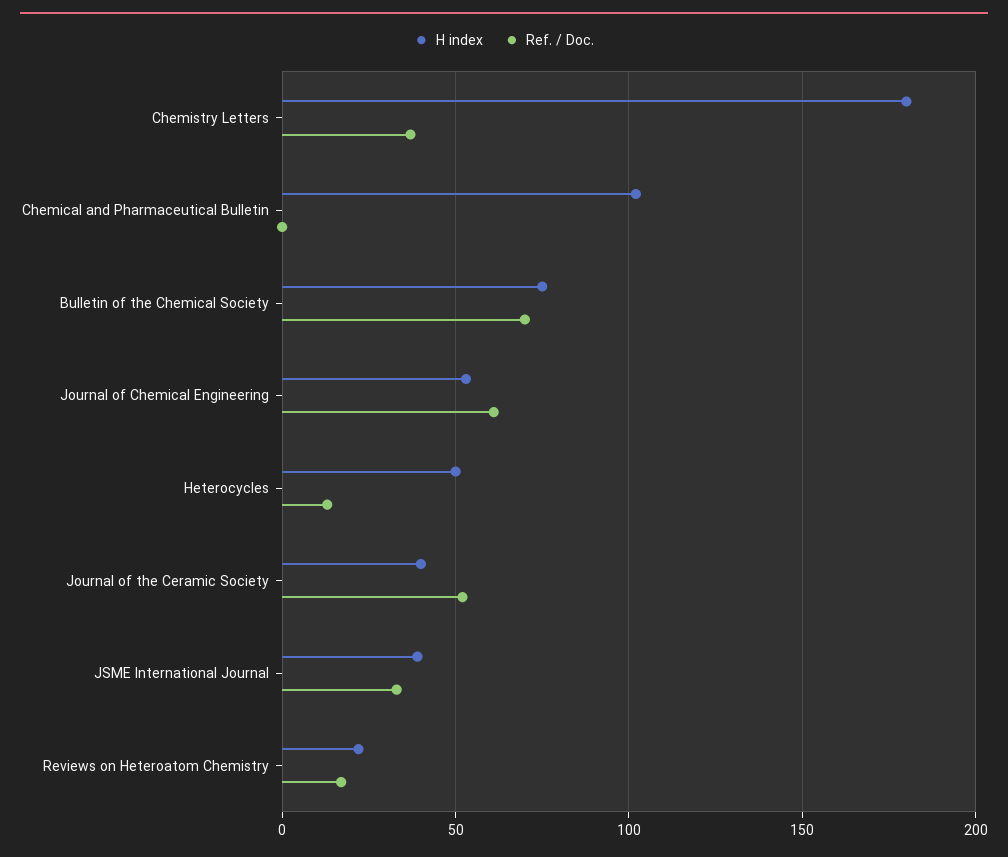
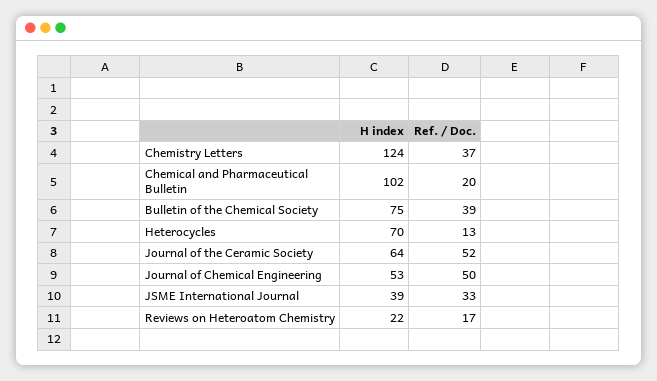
  {
    "H index": {
-     "Chemistry Letters": 180,
+     "Chemistry Letters": 124,
      "Chemical and Pharmaceutical Bulletin": 102,
      "Bulletin of the Chemical Society": 75,
      "Journal of Chemical Engineering": 53,
-     "Heterocycles": 50,
+     "Heterocycles": 70,
-     "Journal of the Ceramic Society": 40,
+     "Journal of the Ceramic Society": 64,
      "JSME International Journal": 39,
      "Reviews on Heteroatom Chemistry": 22
    },
    "Ref. / Doc.": {
      "Chemistry Letters": 37,
-     "Chemical and Pharmaceutical Bulletin": 0,
+     "Chemical and Pharmaceutical Bulletin": 20,
-     "Bulletin of the Chemical Society": 70,
+     "Bulletin of the Chemical Society": 39,
-     "Journal of Chemical Engineering": 60,
+     "Journal of Chemical Engineering": 50,
      "Heterocycles": 13,
      "Journal of the Ceramic Society": 52,
      "JSME International Journal": 33,
      "Reviews on Heteroatom Chemistry": 17
    }
  }

